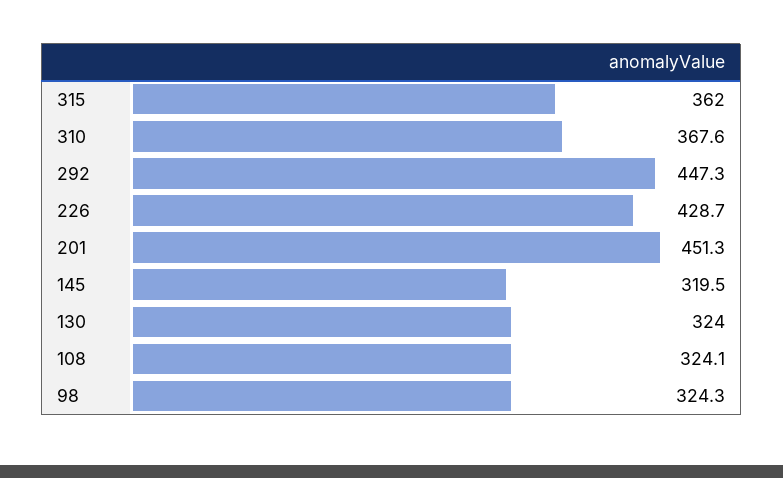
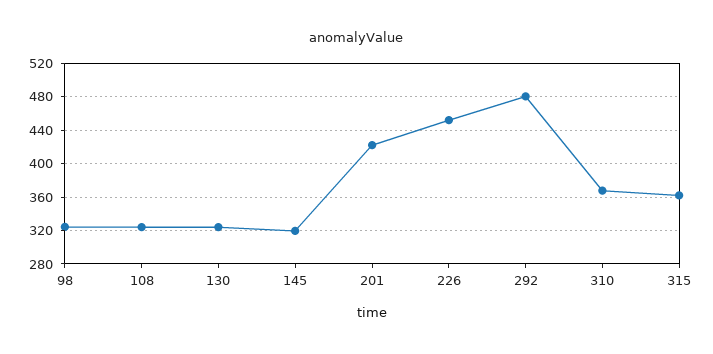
  {
    "315": 362,
    "310": 367.6,
-   "292": 447.3,
+   "292": 480,
-   "226": 428.7,
+   "226": 450,
-   "201": 451.3,
+   "201": 420,
    "145": 319.5,
    "130": 324,
    "108": 324.1,
    "98": 324.3
  }

